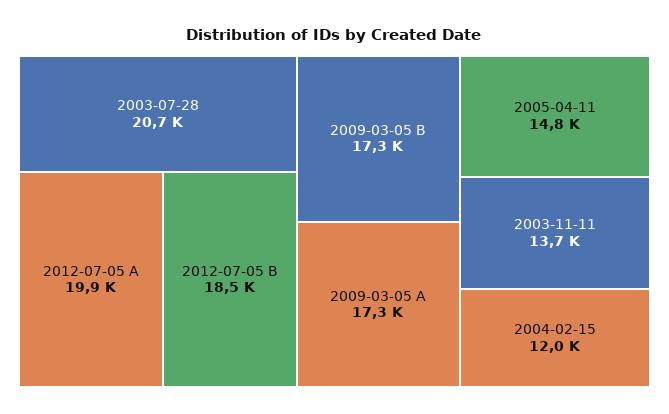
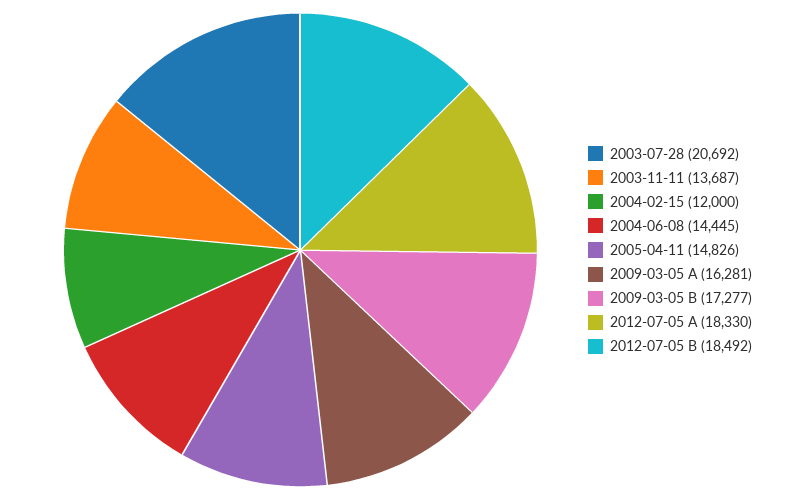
  {
    "2003-07-28": 20692,
-   "2012-07-05 A": 19900,
+   "2012-07-05 A": 18330,
    "2012-07-05 B": 18492,
    "2009-03-05 B": 17277,
-   "2009-03-05 A": 17300,
+   "2009-03-05 A": 16281,
    "2005-04-11": 14826,
    "2003-11-11": 13687,
-   "2004-02-15": 12000
+   "2004-02-15": 12000,
+   "2004-06-08": 14445
  }

